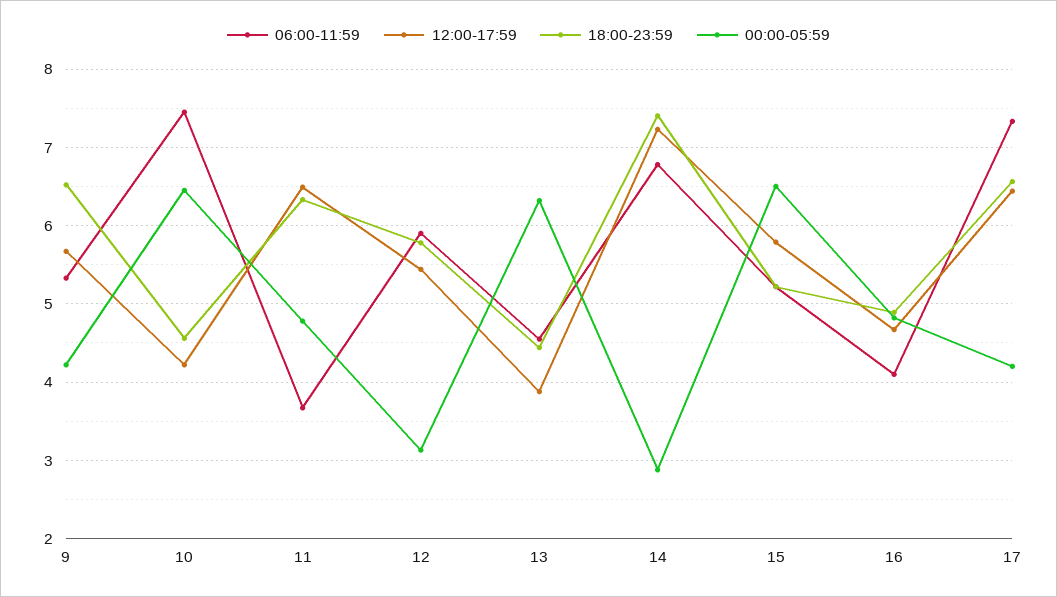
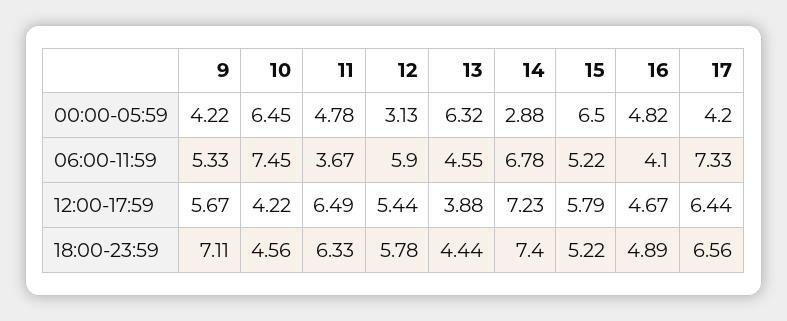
  {
    "06:00-11:59": {
      "9": 5.33,
      "10": 7.45,
      "11": 3.67,
      "12": 5.9,
      "13": 4.55,
      "14": 6.78,
      "15": 5.22,
      "16": 4.1,
      "17": 7.33
    },
    "12:00-17:59": {
      "9": 5.67,
      "10": 4.22,
      "11": 6.49,
      "12": 5.44,
      "13": 3.88,
      "14": 7.23,
      "15": 5.79,
      "16": 4.67,
      "17": 6.44
    },
    "18:00-23:59": {
-     "9": 6.5,
+     "9": 7.11,
      "10": 4.56,
      "11": 6.33,
      "12": 5.78,
      "13": 4.44,
      "14": 7.4,
      "15": 5.22,
      "16": 4.89,
      "17": 6.56
    },
    "00:00-05:59": {
      "9": 4.22,
      "10": 6.45,
      "11": 4.78,
      "12": 3.13,
      "13": 6.32,
      "14": 2.88,
      "15": 6.5,
      "16": 4.82,
      "17": 4.2
    }
  }

